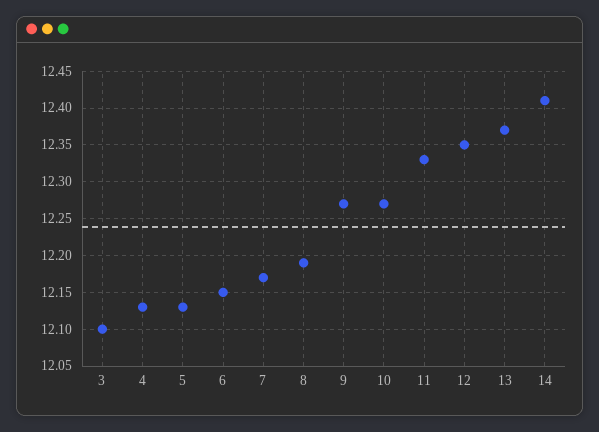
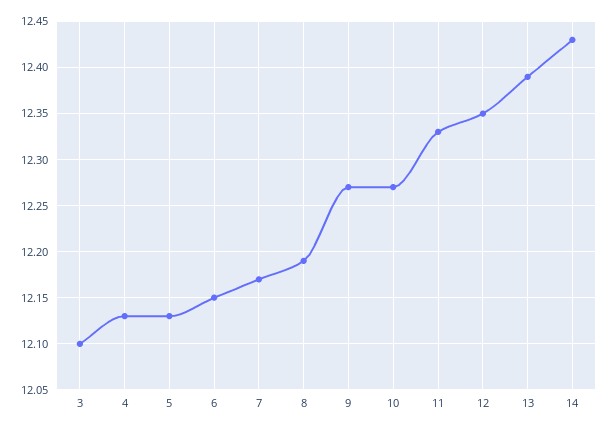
  {
    "3": 12.1,
    "4": 12.13,
    "5": 12.13,
    "6": 12.15,
    "7": 12.17,
    "8": 12.19,
    "9": 12.27,
    "10": 12.27,
    "11": 12.33,
    "12": 12.35,
-   "13": 12.37,
+   "13": 12.39,
-   "14": 12.41
+   "14": 12.43
  }

